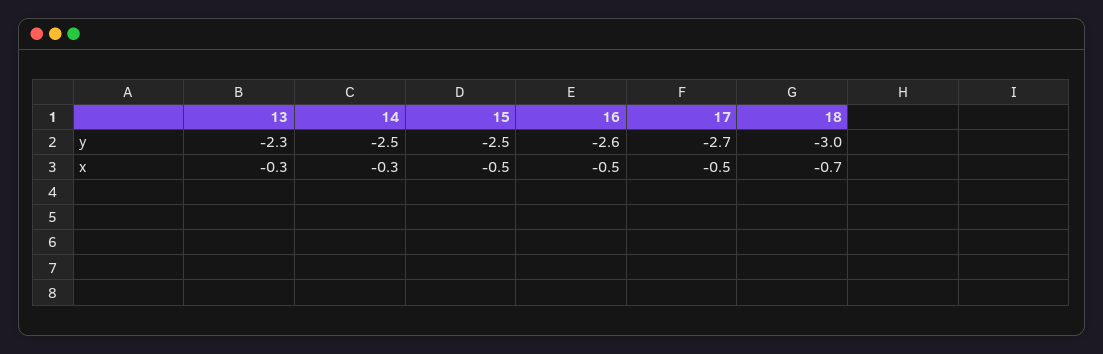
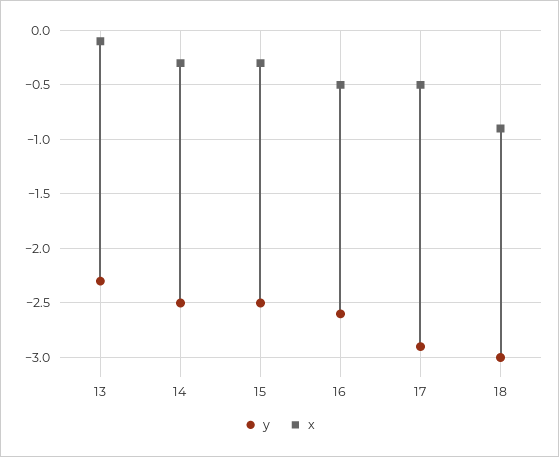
  {
    "y": {
      "13": -2.3,
      "14": -2.5,
      "15": -2.5,
      "16": -2.6,
-     "17": -2.7,
+     "17": -2.9,
      "18": -3
    },
    "x": {
-     "13": -0.3,
+     "13": -0.1,
      "14": -0.3,
-     "15": -0.5,
+     "15": -0.3,
      "16": -0.5,
      "17": -0.5,
-     "18": -0.7
+     "18": -0.9
    }
  }

